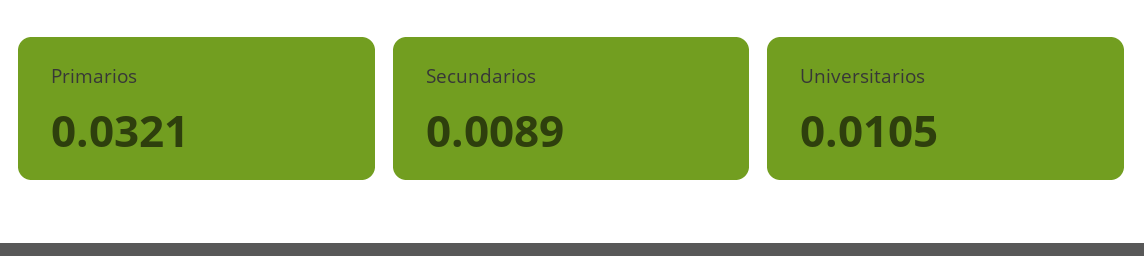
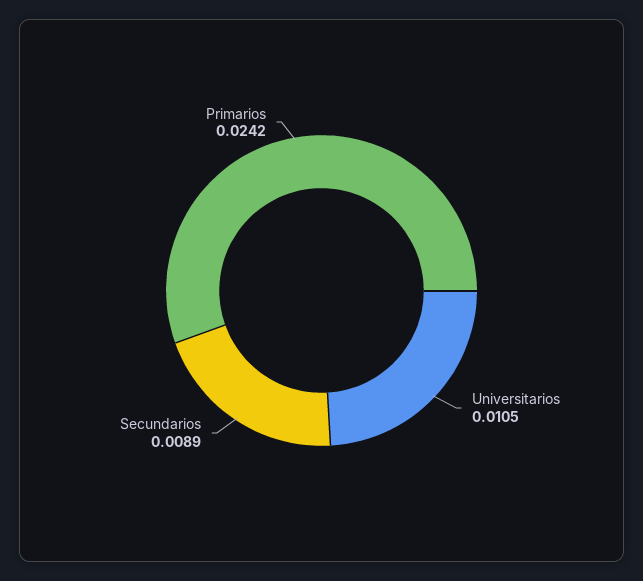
  {
-   "Primarios": 0.0321,
+   "Primarios": 0.0242,
    "Secundarios": 0.0089,
    "Universitarios": 0.0105
  }

